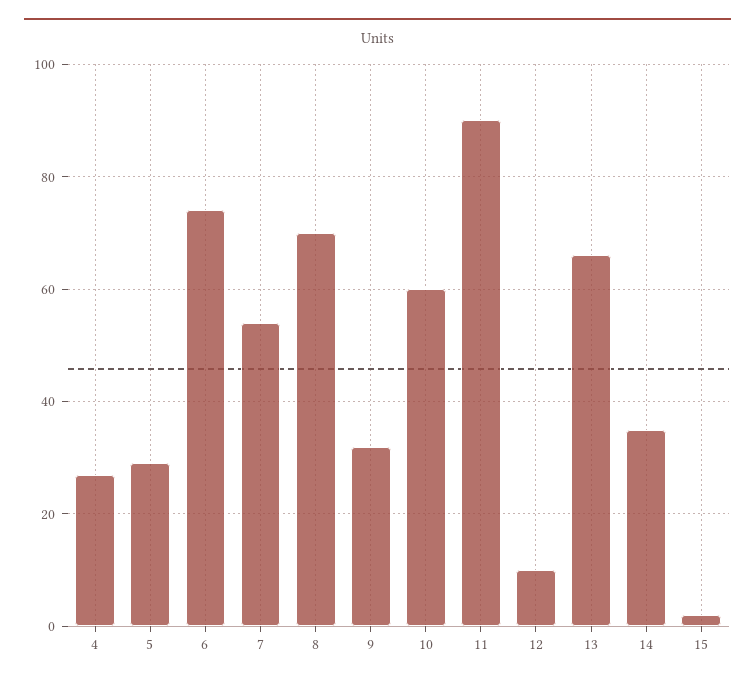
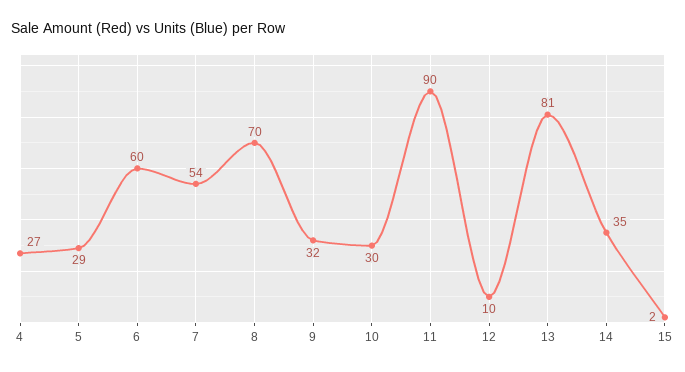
  {
    "4": 27,
    "5": 29,
-   "6": 75,
+   "6": 60,
    "7": 54,
    "8": 70,
    "9": 32,
-   "10": 60,
+   "10": 30,
    "11": 90,
    "12": 10,
-   "13": 65,
+   "13": 81,
    "14": 35,
    "15": 2
  }

